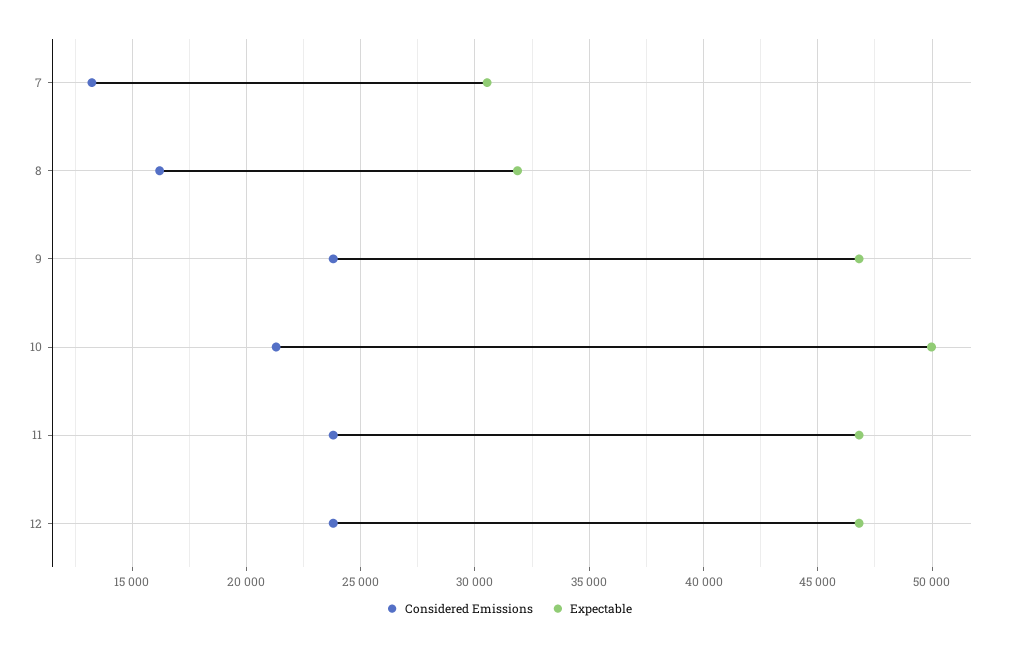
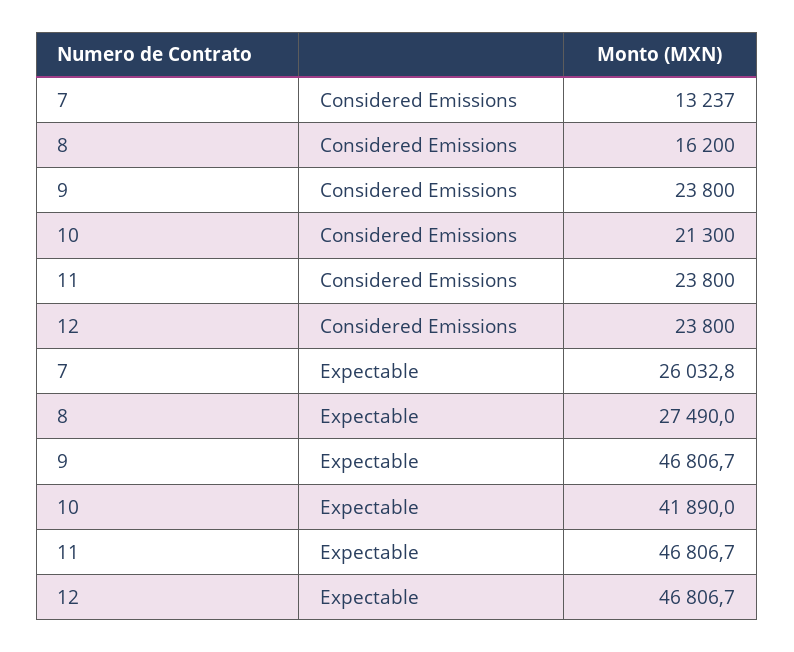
  {
    "Considered Emissions": {
      "7": 13237,
      "8": 16200,
      "9": 23800,
      "10": 21300,
      "11": 23800,
      "12": 23800
    },
    "Expectable": {
-     "7": 30500,
+     "7": 26032.8,
-     "8": 32000,
+     "8": 27490,
      "9": 46806.7,
-     "10": 50000,
+     "10": 41890,
      "11": 46806.7,
      "12": 46806.7
    }
  }

